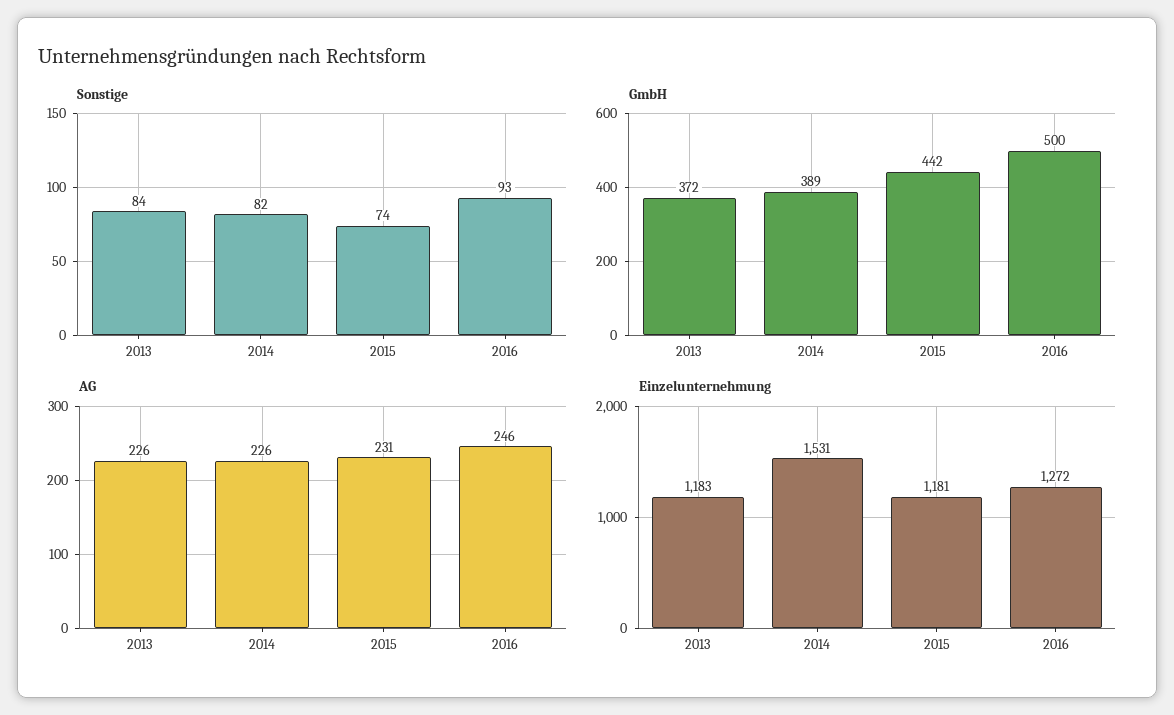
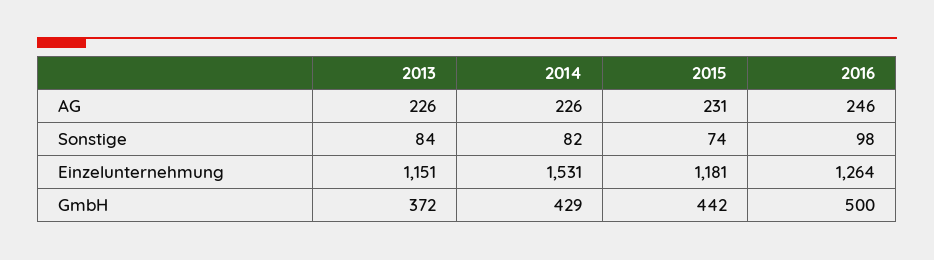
  {
    "Sonstige": {
      "2013": 84,
      "2014": 82,
      "2015": 74,
-     "2016": 93
+     "2016": 98
    },
    "GmbH": {
      "2013": 372,
-     "2014": 389,
+     "2014": 429,
      "2015": 442,
      "2016": 500
    },
    "AG": {
      "2013": 226,
      "2014": 226,
      "2015": 231,
      "2016": 246
    },
    "Einzelunternehmung": {
-     "2013": 1183,
+     "2013": 1151,
      "2014": 1531,
      "2015": 1181,
-     "2016": 1272
+     "2016": 1264
    }
  }

